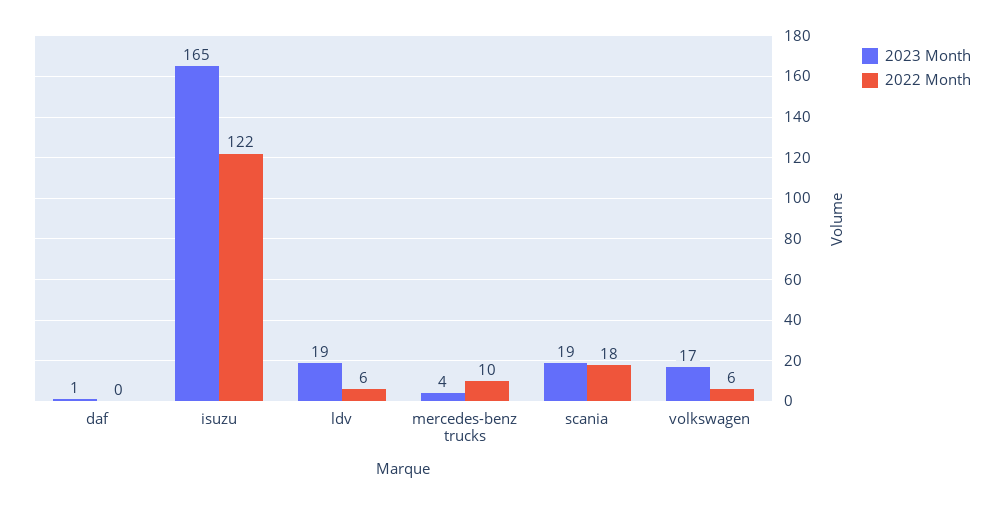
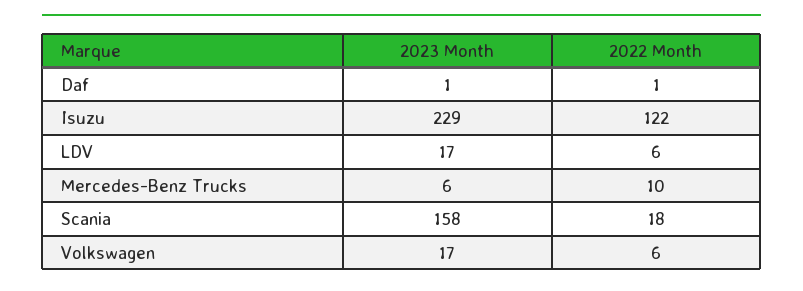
  {
    "2023 Month": {
      "daf": 1,
-     "isuzu": 165,
+     "isuzu": 229,
-     "ldv": 19,
+     "ldv": 17,
-     "mercedes-benz trucks": 4,
+     "mercedes-benz trucks": 6,
-     "scania": 19,
+     "scania": 158,
      "volkswagen": 17
    },
    "2022 Month": {
-     "daf": 0,
+     "daf": 1,
      "isuzu": 122,
      "ldv": 6,
      "mercedes-benz trucks": 10,
      "scania": 18,
      "volkswagen": 6
    }
  }

